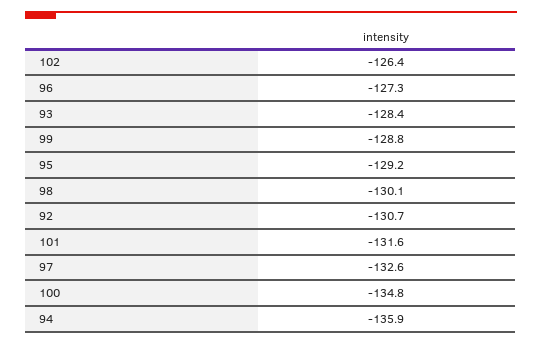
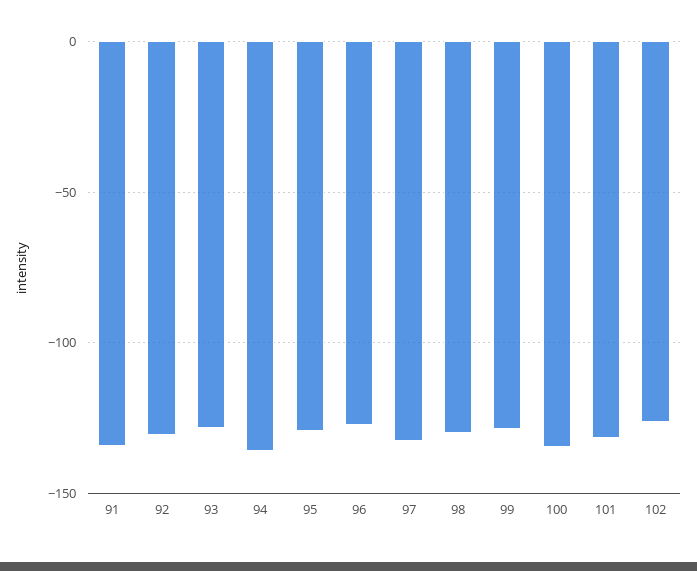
  {
    "102": -126.4,
    "96": -127.3,
    "93": -128.4,
    "99": -128.8,
    "95": -129.2,
    "98": -130.1,
    "92": -130.7,
    "101": -131.6,
    "97": -132.6,
    "100": -134.8,
-   "94": -135.9
+   "94": -135.9,
+   "91": -135
  }

